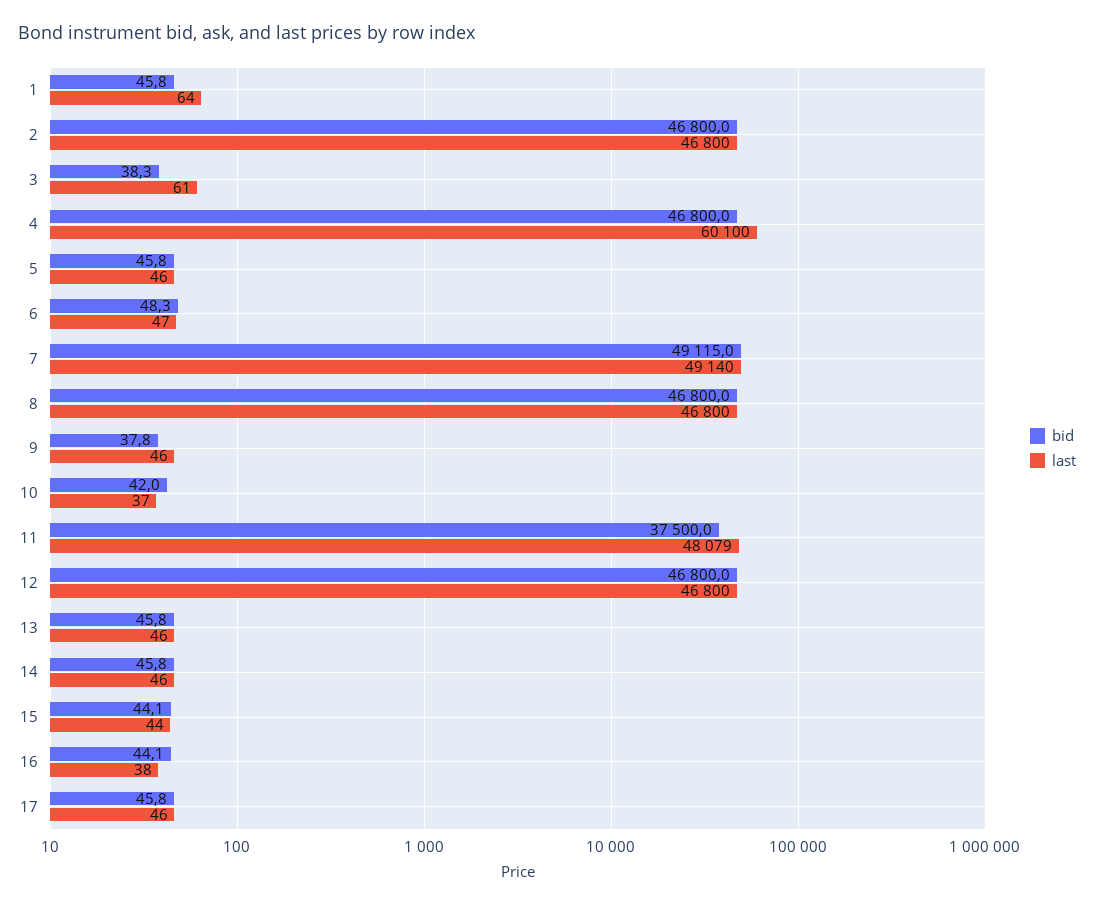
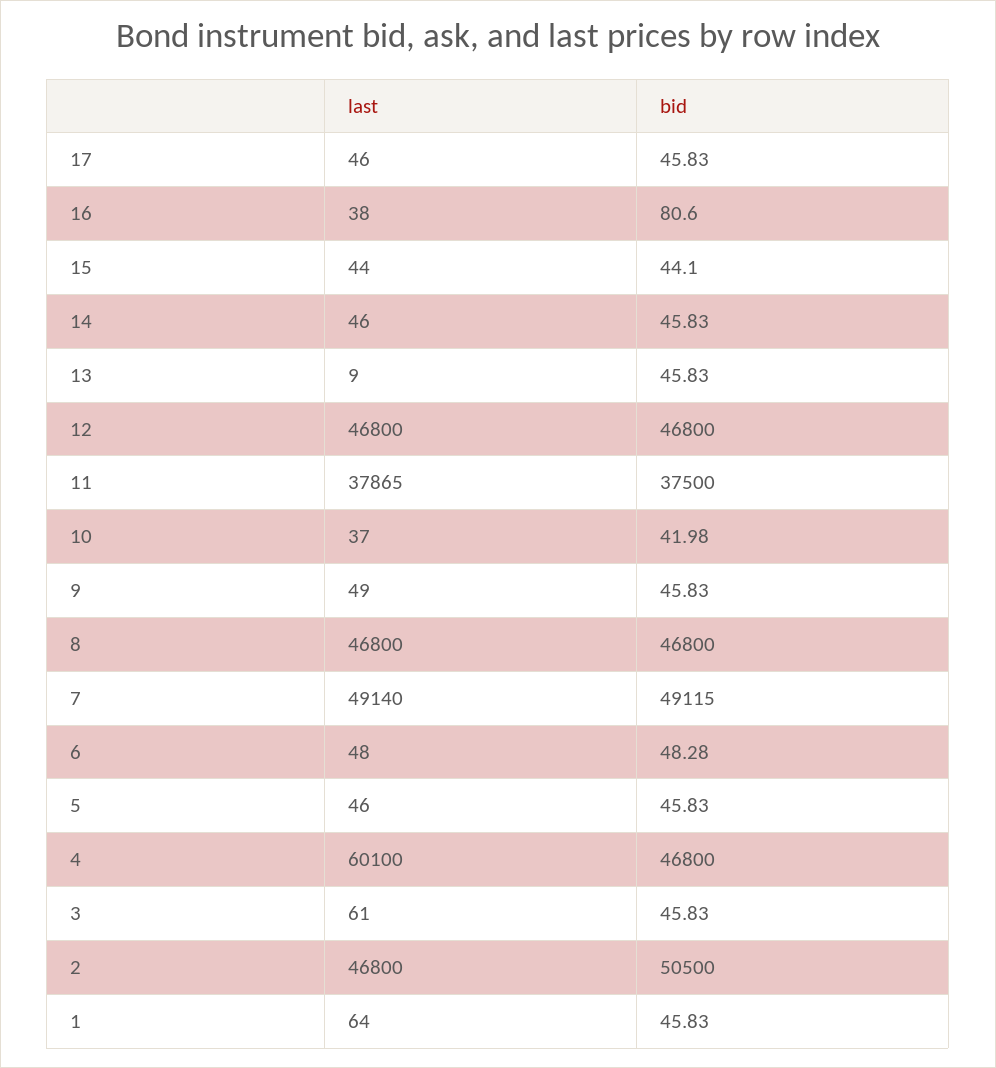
  {
    "bid": {
      "1": 45.83,
-     "2": 46800,
+     "2": 50500,
-     "3": 38.3,
+     "3": 45.83,
      "4": 46800,
      "5": 45.83,
      "6": 48.28,
      "7": 49115,
      "8": 46800,
-     "9": 37.8,
+     "9": 45.83,
      "10": 41.98,
      "11": 37500,
      "12": 46800,
      "13": 45.83,
      "14": 45.83,
      "15": 44.1,
-     "16": 44.1,
+     "16": 80.6,
      "17": 45.83
    },
    "last": {
      "1": 64,
      "2": 46800,
      "3": 61,
      "4": 60100,
      "5": 46,
-     "6": 47,
+     "6": 48,
      "7": 49140,
      "8": 46800,
-     "9": 46,
+     "9": 49,
      "10": 37,
-     "11": 48079,
+     "11": 37865,
      "12": 46800,
-     "13": 46,
+     "13": 9,
      "14": 46,
      "15": 44,
      "16": 38,
      "17": 46
    }
  }

